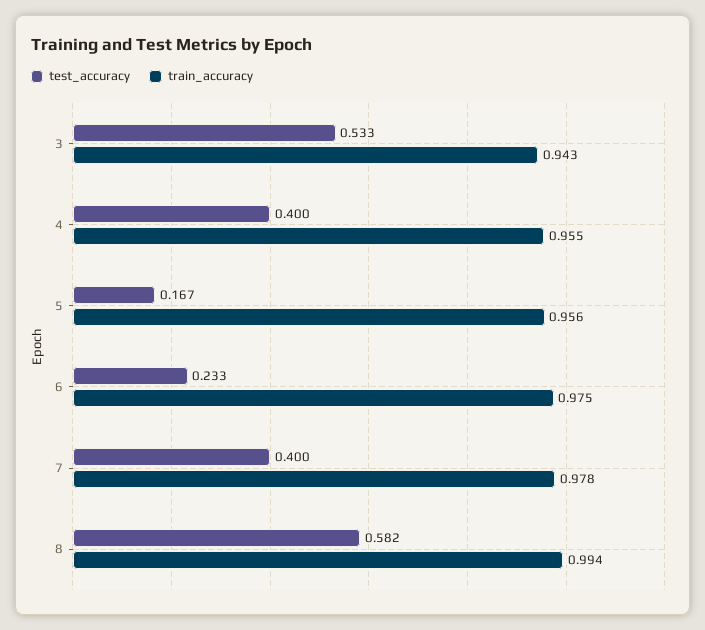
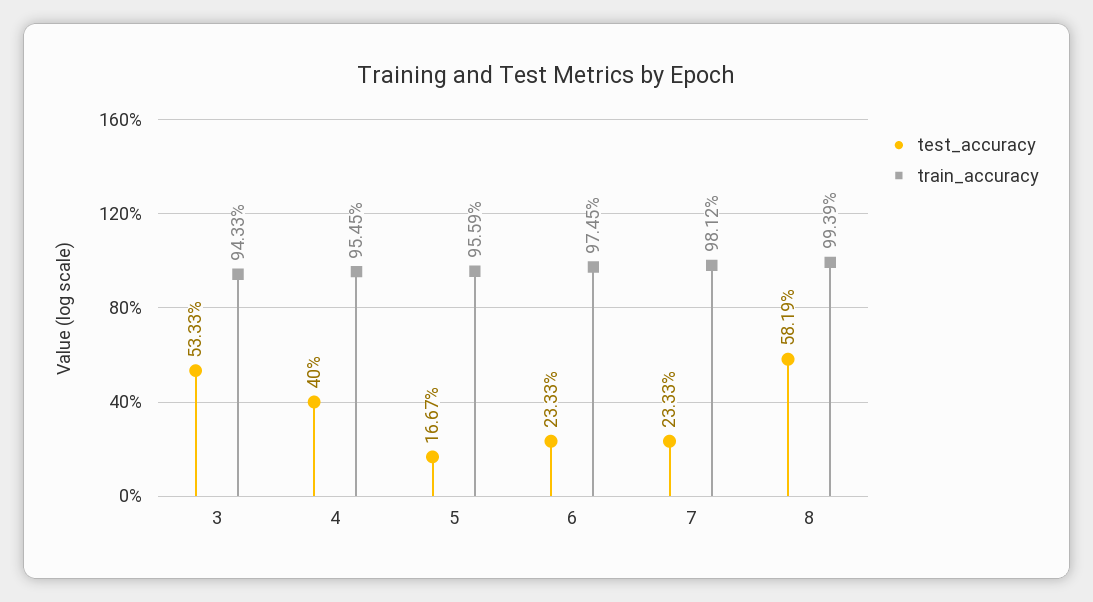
  {
    "test_accuracy": {
      "3": 0.5333,
      "4": 0.4,
      "5": 0.1667,
      "6": 0.2333,
-     "7": 0.4,
+     "7": 0.2333,
      "8": 0.5819
    },
    "train_accuracy": {
      "3": 0.9433,
      "4": 0.9545,
      "5": 0.9559,
      "6": 0.9745,
-     "7": 0.978,
+     "7": 0.9812,
      "8": 0.9939
    }
  }

